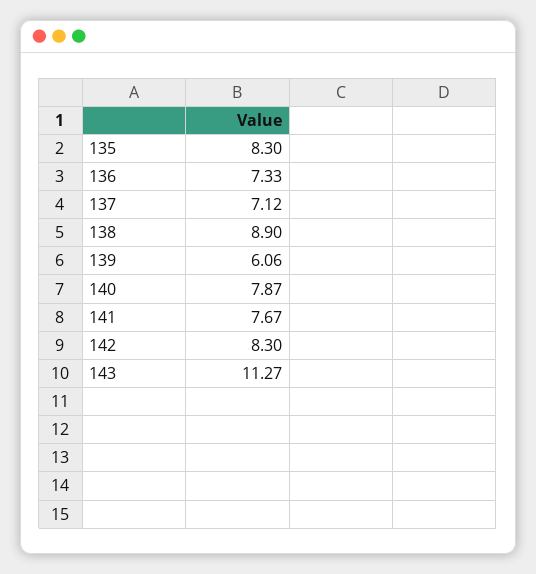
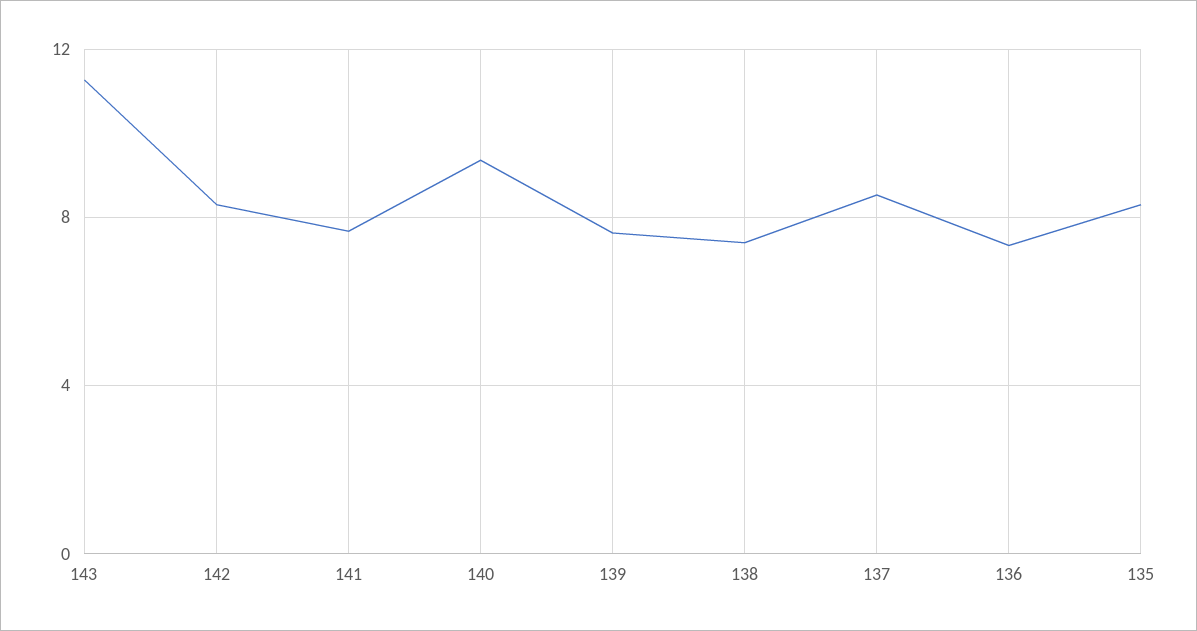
  {
    "135": 8.3,
    "136": 7.33,
-   "137": 7.12,
+   "137": 8.5,
-   "138": 8.9,
+   "138": 7.5,
-   "139": 6.06,
+   "139": 7.5,
-   "140": 7.87,
+   "140": 9.5,
    "141": 7.67,
    "142": 8.3,
    "143": 11.27
  }

